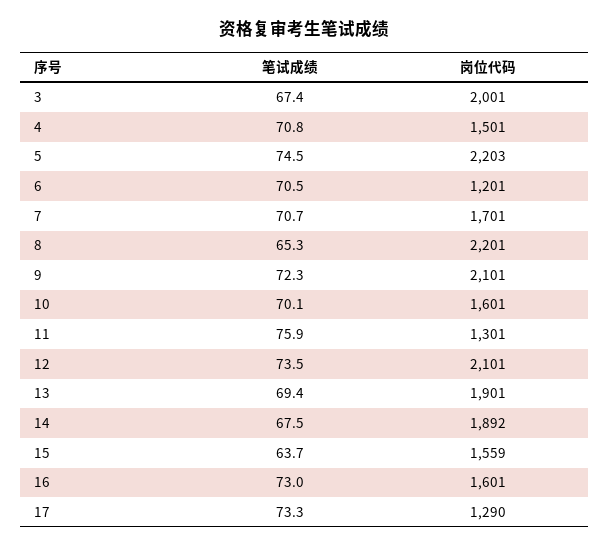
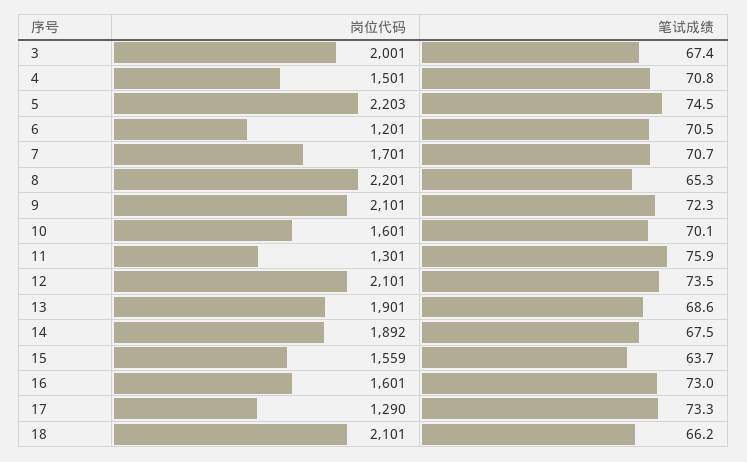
  {
    "笔试成绩": {
      "3": 67.4,
      "4": 70.8,
      "5": 74.5,
      "6": 70.5,
      "7": 70.7,
      "8": 65.3,
      "9": 72.3,
      "10": 70.1,
      "11": 75.9,
      "12": 73.5,
-     "13": 69.4,
+     "13": 68.6,
      "14": 67.5,
      "15": 63.7,
      "16": 73,
-     "17": 73.3
+     "17": 73.3,
+     "18": 66.2
    },
    "岗位代码": {
      "3": 2001,
      "4": 1501,
      "5": 2203,
      "6": 1201,
      "7": 1701,
      "8": 2201,
      "9": 2101,
      "10": 1601,
      "11": 1301,
      "12": 2101,
      "13": 1901,
      "14": 1892,
      "15": 1559,
      "16": 1601,
-     "17": 1290
+     "17": 1290,
+     "18": 2101
    }
  }

